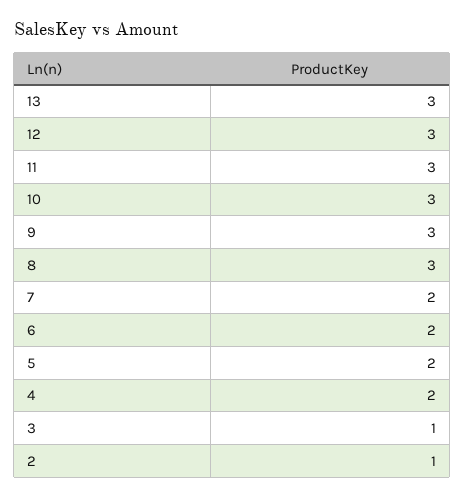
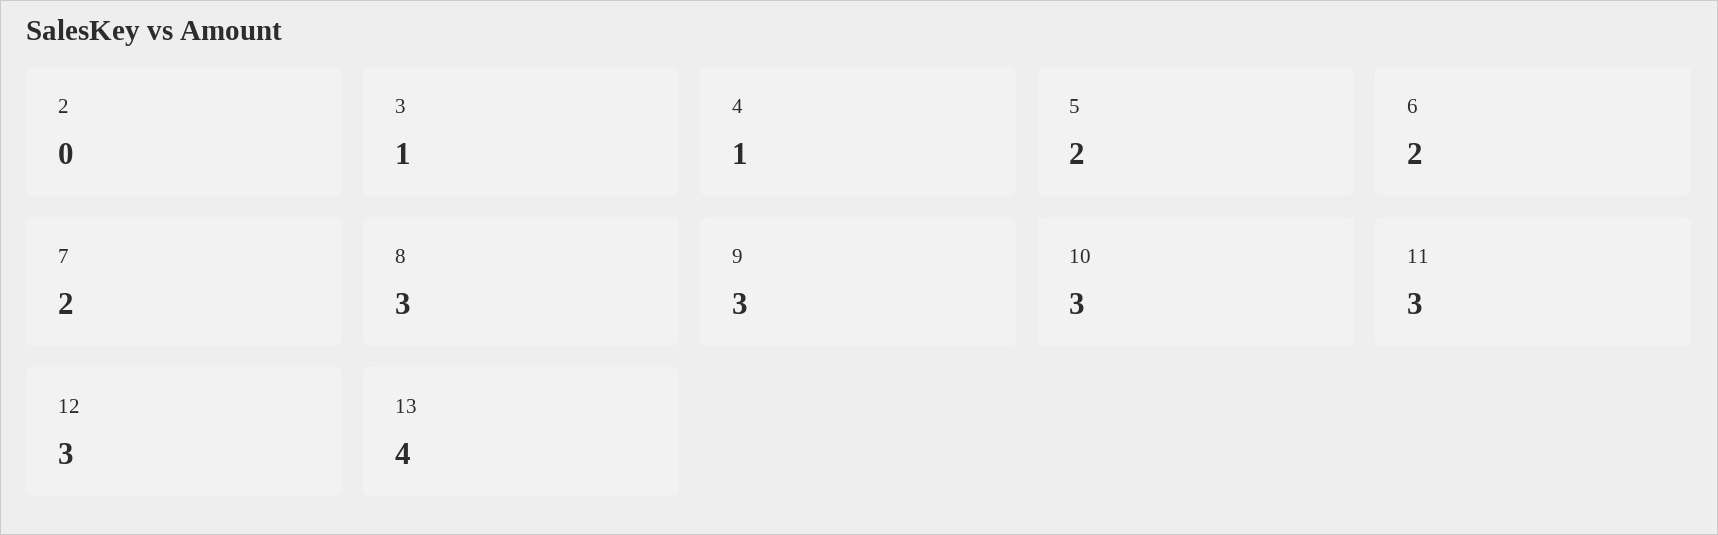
  {
-   "13": 3,
+   "13": 4,
    "12": 3,
    "11": 3,
    "10": 3,
    "9": 3,
    "8": 3,
    "7": 2,
    "6": 2,
    "5": 2,
-   "4": 2,
+   "4": 1,
    "3": 1,
-   "2": 1
+   "2": 0
  }

